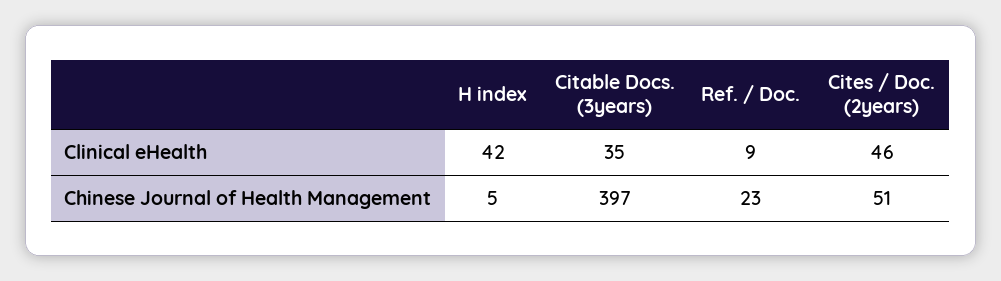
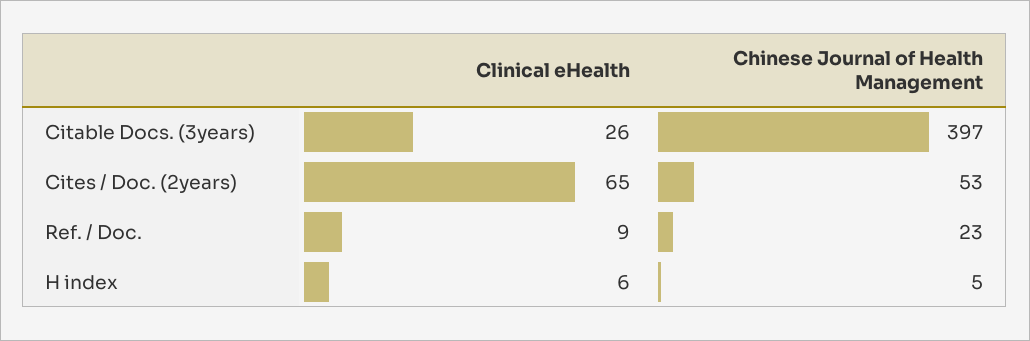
  {
    "H index": {
-     "Clinical eHealth": 42,
+     "Clinical eHealth": 6,
      "Chinese Journal of Health Management": 5
    },
    "Citable Docs. (3years)": {
-     "Clinical eHealth": 35,
+     "Clinical eHealth": 26,
      "Chinese Journal of Health Management": 397
    },
    "Ref. / Doc.": {
      "Clinical eHealth": 9,
      "Chinese Journal of Health Management": 23
    },
    "Cites / Doc. (2years)": {
-     "Clinical eHealth": 46,
+     "Clinical eHealth": 65,
-     "Chinese Journal of Health Management": 51
+     "Chinese Journal of Health Management": 53
    }
  }

